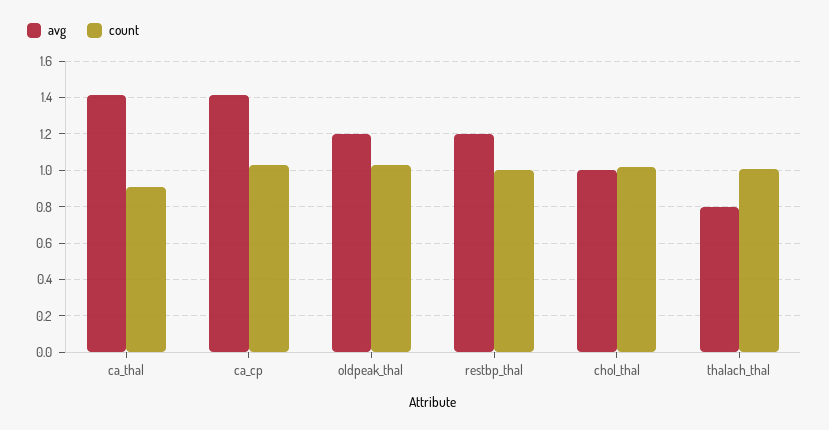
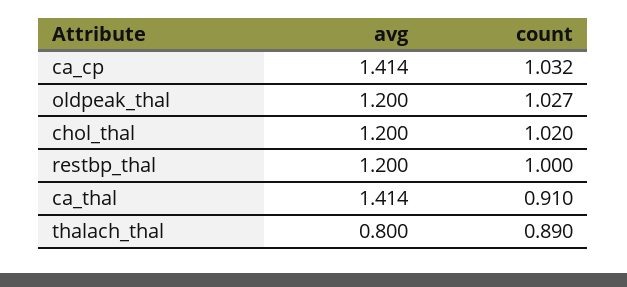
  {
    "avg": {
      "ca_thal": 1.414,
      "ca_cp": 1.414,
      "oldpeak_thal": 1.2,
      "restbp_thal": 1.2,
-     "chol_thal": 1,
+     "chol_thal": 1.2,
      "thalach_thal": 0.8
    },
    "count": {
      "ca_thal": 0.91,
      "ca_cp": 1.032,
      "oldpeak_thal": 1.027,
      "restbp_thal": 1,
      "chol_thal": 1.02,
-     "thalach_thal": 1
+     "thalach_thal": 0.89
    }
  }

